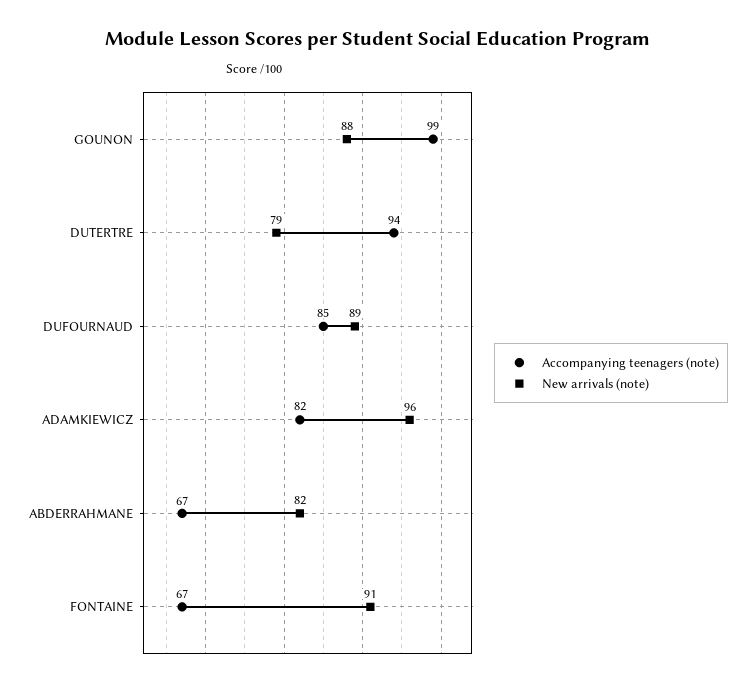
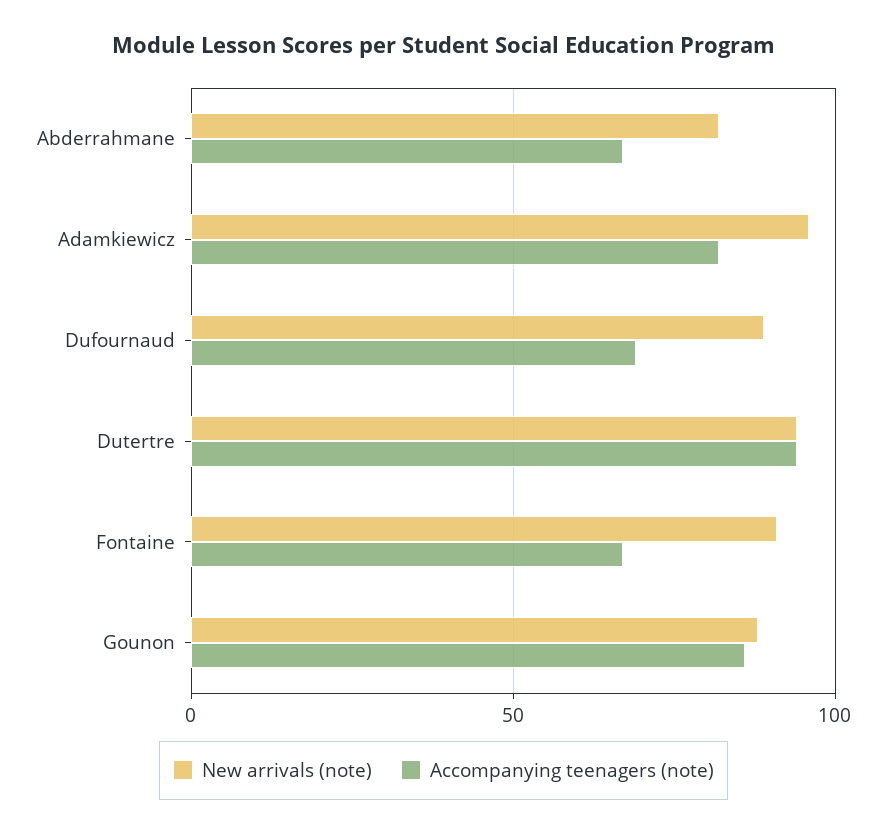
  {
    "Accompanying teenagers (note)": {
-     "GOUNON": 99,
+     "GOUNON": 85,
      "DUTERTRE": 94,
-     "DUFOURNAUD": 85,
+     "DUFOURNAUD": 70,
      "ADAMKIEWICZ": 82,
      "ABDERRAHMANE": 67,
      "FONTAINE": 67
    },
    "New arrivals (note)": {
      "GOUNON": 88,
-     "DUTERTRE": 79,
+     "DUTERTRE": 95,
      "DUFOURNAUD": 89,
      "ADAMKIEWICZ": 96,
      "ABDERRAHMANE": 82,
      "FONTAINE": 91
    }
  }

